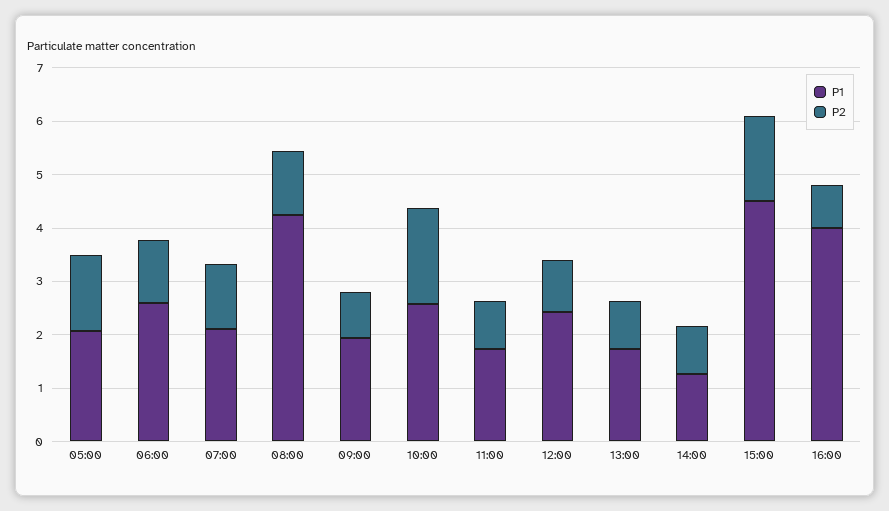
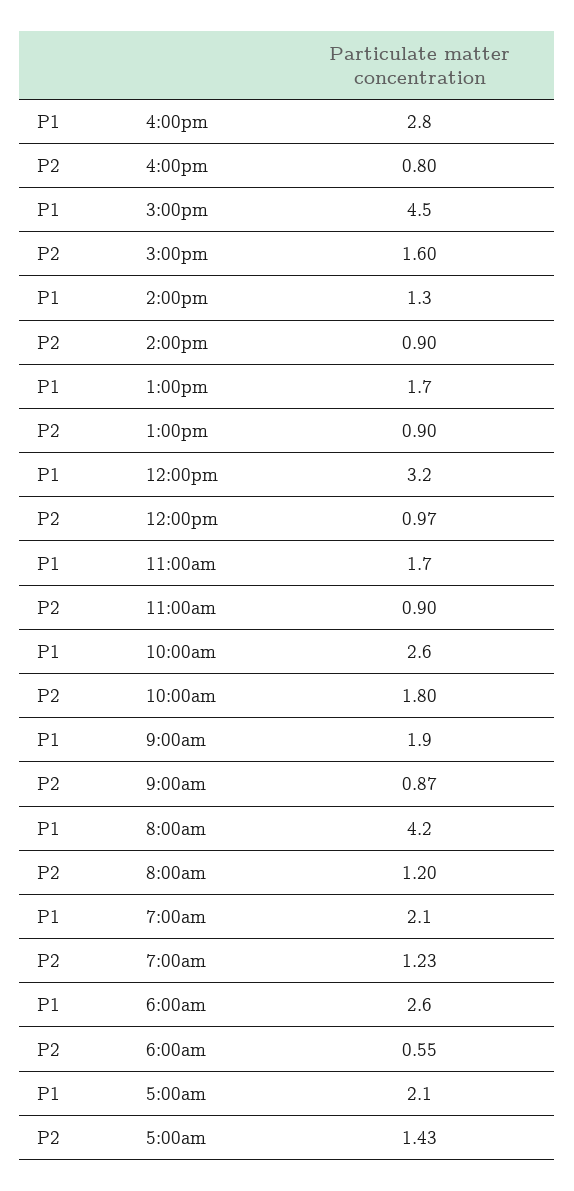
  {
    "P1": {
      "05:00": 2.1,
      "06:00": 2.6,
      "07:00": 2.1,
      "08:00": 4.2,
      "09:00": 1.9,
      "10:00": 2.6,
      "11:00": 1.7,
-     "12:00": 2.4,
+     "12:00": 3.2,
      "13:00": 1.7,
      "14:00": 1.3,
      "15:00": 4.5,
-     "16:00": 4
+     "16:00": 2.8
    },
    "P2": {
      "05:00": 1.43,
-     "06:00": 1.2,
+     "06:00": 0.55,
      "07:00": 1.23,
      "08:00": 1.2,
      "09:00": 0.87,
      "10:00": 1.8,
      "11:00": 0.9,
      "12:00": 0.97,
      "13:00": 0.9,
      "14:00": 0.9,
      "15:00": 1.6,
      "16:00": 0.8
    }
  }

